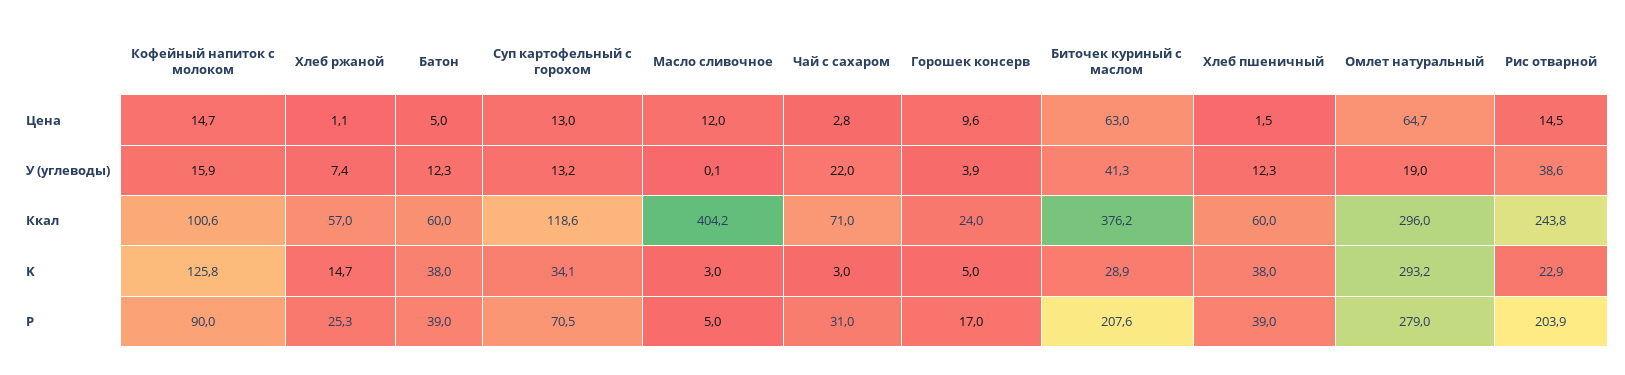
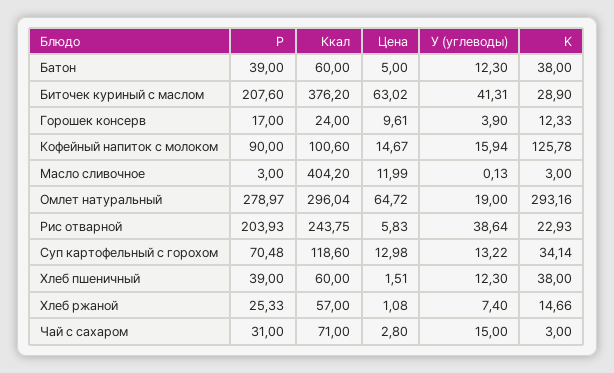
  {
    "Кофейный напиток с молоком": {
      "Цена": 14.67,
      "У (углеводы)": 15.94,
      "Ккал": 100.6,
      "K": 125.78,
      "P": 90
    },
    "Хлеб ржаной": {
      "Цена": 1.08,
      "У (углеводы)": 7.4,
      "Ккал": 57,
      "K": 14.66,
      "P": 25.33
    },
    "Батон": {
      "Цена": 5,
      "У (углеводы)": 12.3,
      "Ккал": 60,
      "K": 38,
      "P": 39
    },
    "Суп картофельный с горохом": {
      "Цена": 12.98,
      "У (углеводы)": 13.22,
      "Ккал": 118.6,
      "K": 34.14,
      "P": 70.48
    },
    "Масло сливочное": {
      "Цена": 11.99,
      "У (углеводы)": 0.13,
      "Ккал": 404.2,
      "K": 3,
-     "P": 5
+     "P": 3
    },
    "Чай с сахаром": {
      "Цена": 2.8,
-     "У (углеводы)": 22,
+     "У (углеводы)": 15,
      "Ккал": 71,
      "K": 3,
      "P": 31
    },
    "Горошек консерв": {
      "Цена": 9.61,
      "У (углеводы)": 3.9,
      "Ккал": 24,
-     "K": 5,
+     "K": 12.33,
      "P": 17
    },
    "Биточек куриный с маслом": {
      "Цена": 63.02,
      "У (углеводы)": 41.31,
      "Ккал": 376.2,
      "K": 28.9,
      "P": 207.6
    },
    "Хлеб пшеничный": {
      "Цена": 1.51,
      "У (углеводы)": 12.3,
      "Ккал": 60,
      "K": 38,
      "P": 39
    },
    "Омлет натуральный": {
      "Цена": 64.72,
      "У (углеводы)": 19,
      "Ккал": 296.04,
      "K": 293.16,
      "P": 278.97
    },
    "Рис отварной": {
-     "Цена": 14.5,
+     "Цена": 5.83,
      "У (углеводы)": 38.64,
      "Ккал": 243.75,
      "K": 22.93,
      "P": 203.93
    }
  }

